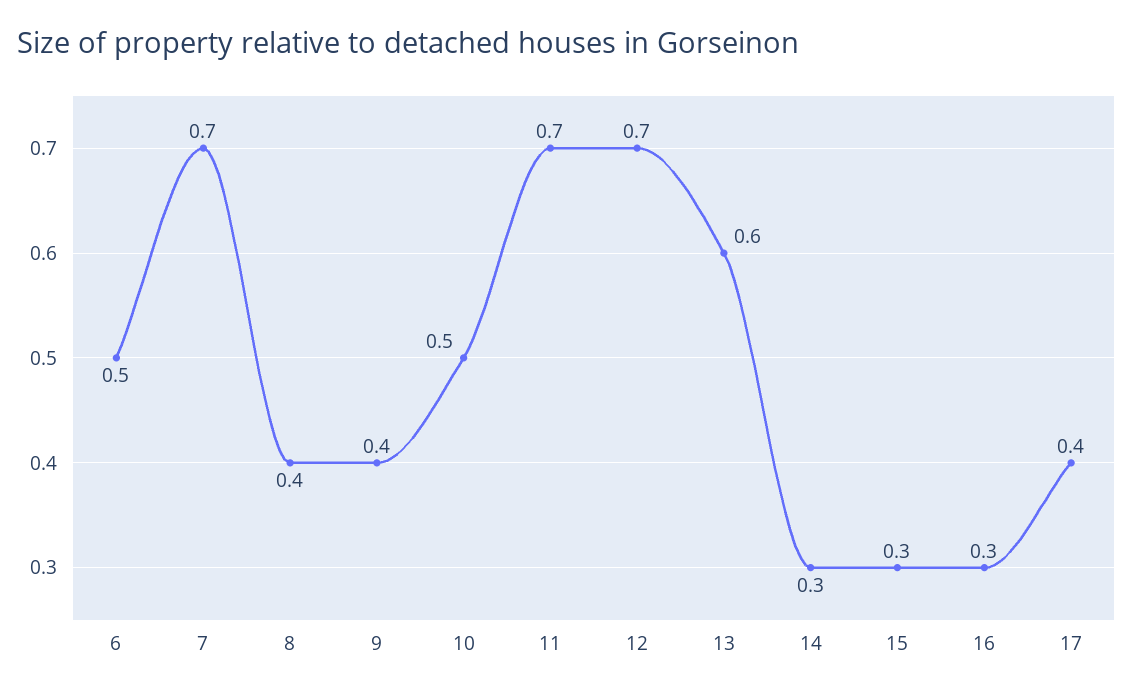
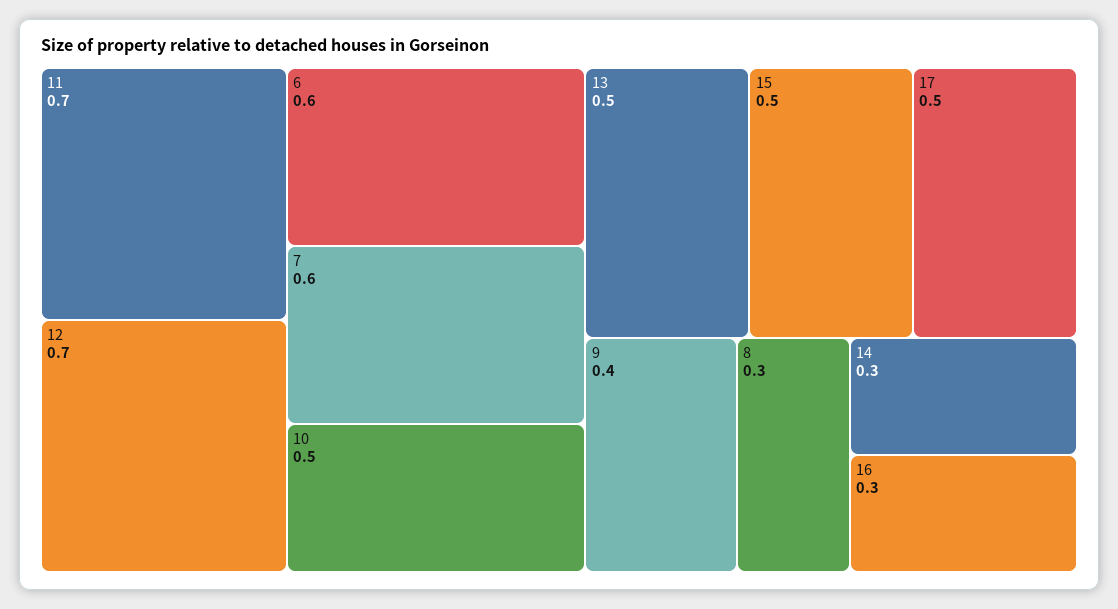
  {
-   "6": 0.5,
+   "6": 0.6,
-   "7": 0.7,
+   "7": 0.6,
-   "8": 0.4,
+   "8": 0.3,
    "9": 0.4,
    "10": 0.5,
    "11": 0.7,
    "12": 0.7,
-   "13": 0.6,
+   "13": 0.5,
    "14": 0.3,
-   "15": 0.3,
+   "15": 0.5,
    "16": 0.3,
-   "17": 0.4
+   "17": 0.5
  }

